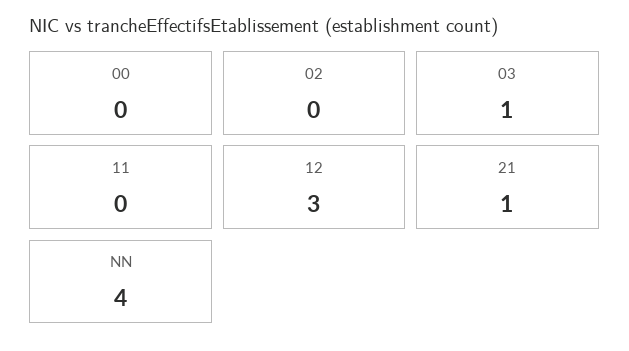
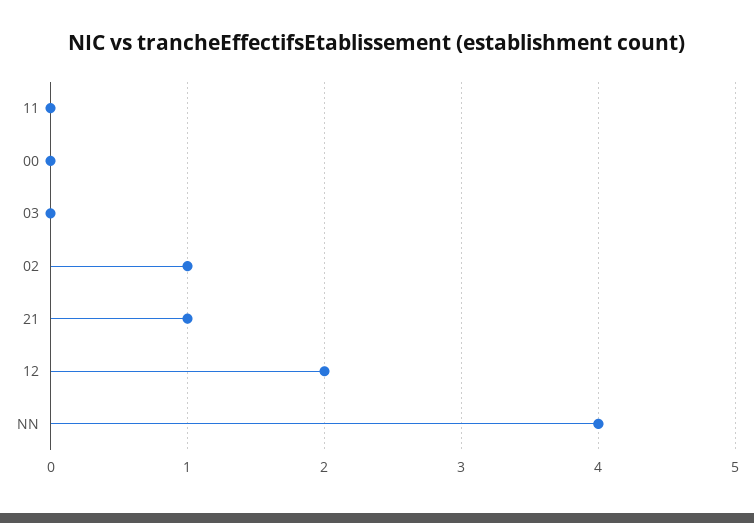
  {
    "00": 0,
-   "02": 0,
+   "02": 1,
-   "03": 1,
+   "03": 0,
    "11": 0,
-   "12": 3,
+   "12": 2,
    "21": 1,
    "NN": 4
  }

